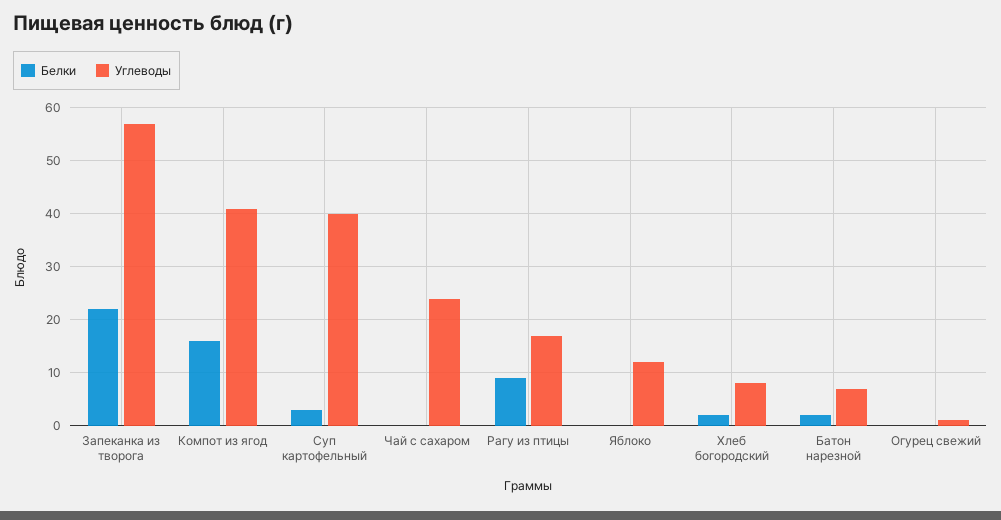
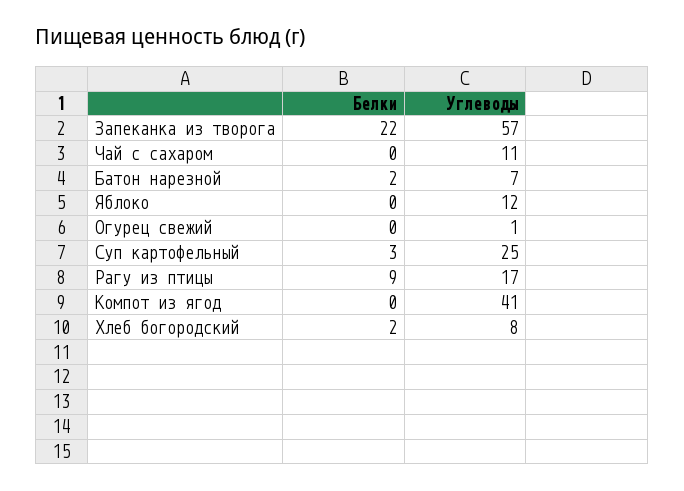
  {
    "Белки": {
      "Запеканка из творога": 22,
-     "Компот из ягод": 15,
+     "Компот из ягод": 0,
      "Суп картофельный": 3,
      "Чай с сахаром": 0,
      "Рагу из птицы": 9,
      "Яблоко": 0,
      "Хлеб богородский": 2,
      "Батон нарезной": 2,
      "Огурец свежий": 0
    },
    "Углеводы": {
      "Запеканка из творога": 57,
      "Компот из ягод": 41,
-     "Суп картофельный": 40,
+     "Суп картофельный": 25,
-     "Чай с сахаром": 25,
+     "Чай с сахаром": 11,
      "Рагу из птицы": 17,
      "Яблоко": 12,
      "Хлеб богородский": 8,
      "Батон нарезной": 7,
      "Огурец свежий": 1
    }
  }

